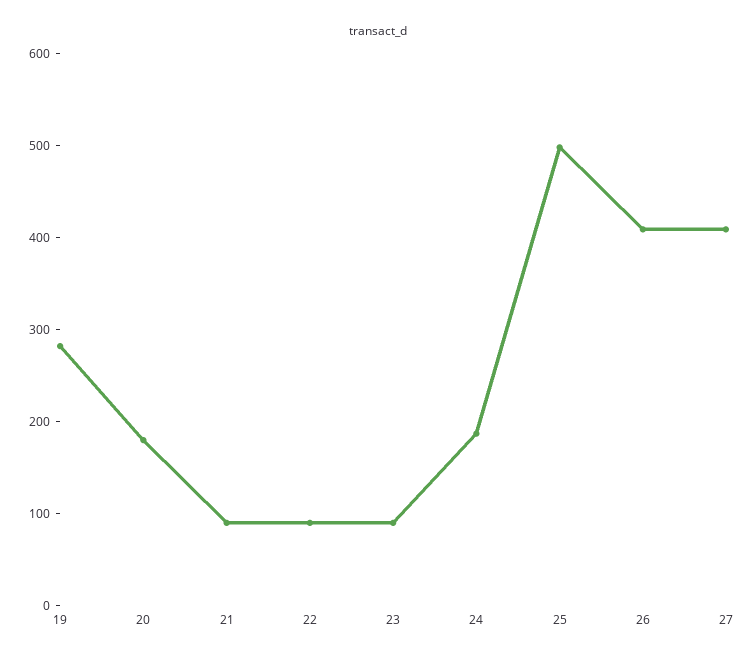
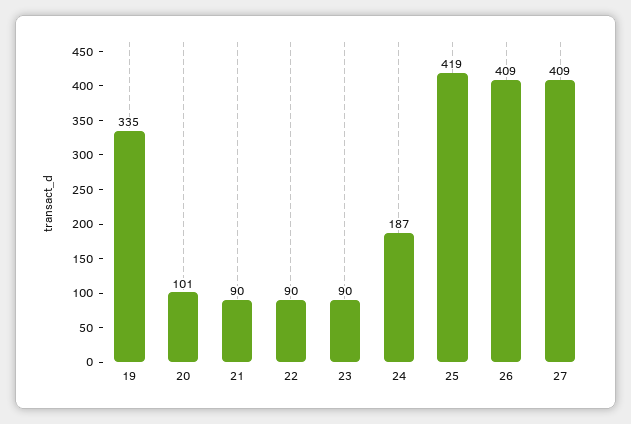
  {
-   "19": 280,
+   "19": 335,
-   "20": 180,
+   "20": 101,
    "21": 90,
    "22": 90,
    "23": 90,
    "24": 187,
-   "25": 500,
+   "25": 419,
    "26": 409,
    "27": 409
  }

